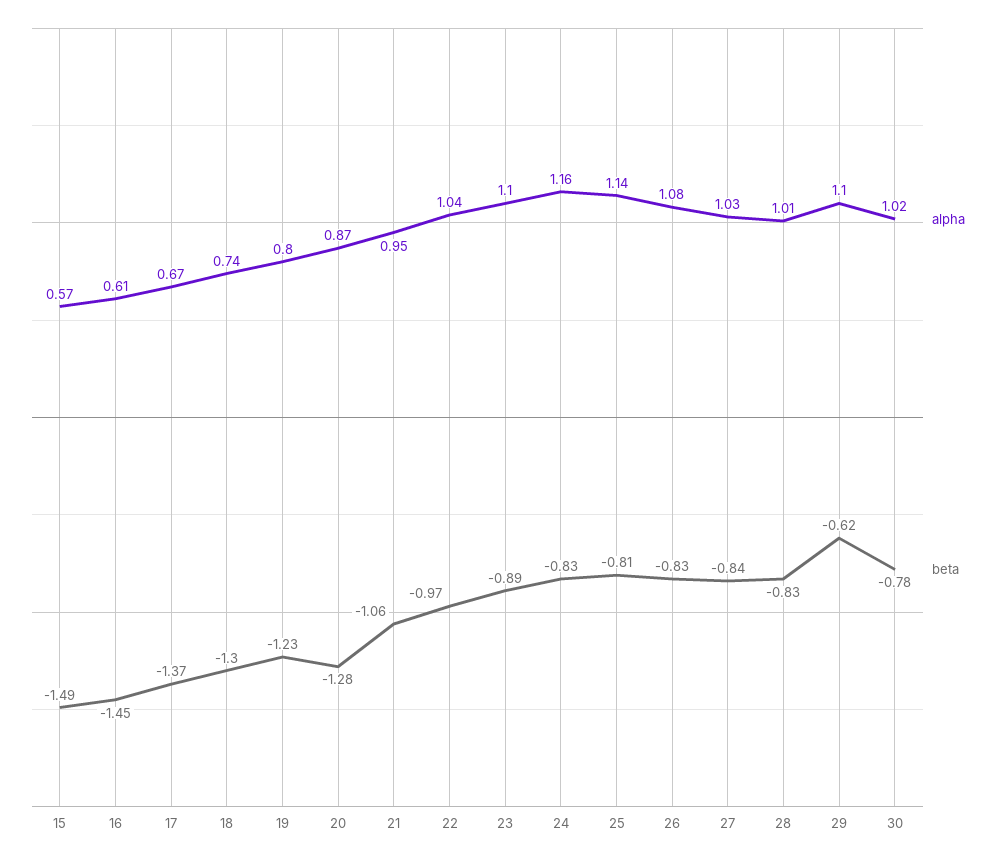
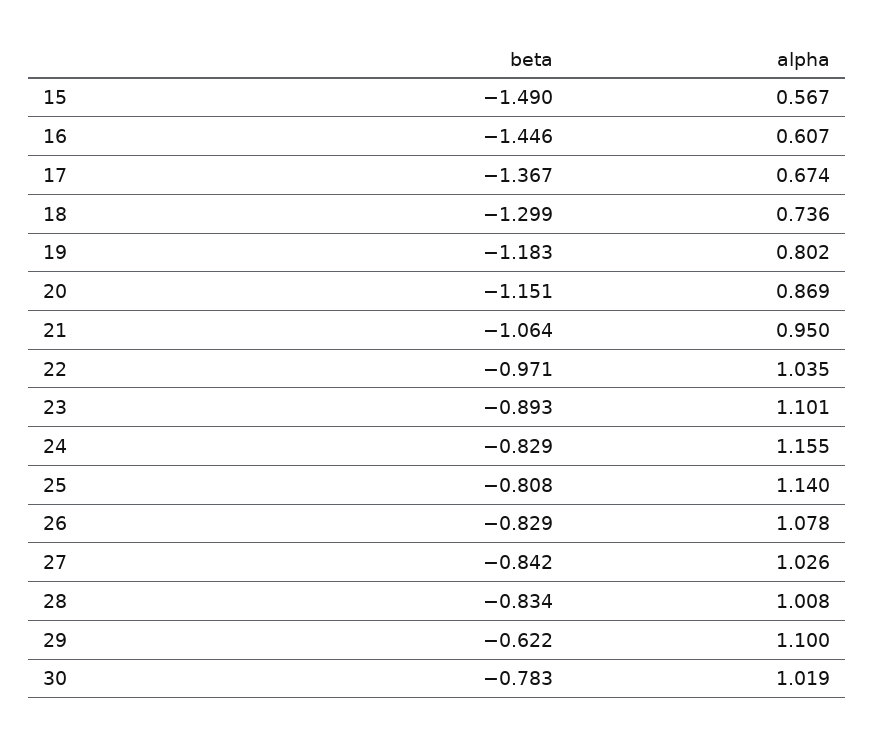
  {
    "alpha": {
      "15": 0.567,
      "16": 0.607,
      "17": 0.674,
      "18": 0.736,
      "19": 0.802,
      "20": 0.869,
      "21": 0.95,
      "22": 1.035,
      "23": 1.101,
      "24": 1.155,
      "25": 1.14,
      "26": 1.078,
      "27": 1.026,
      "28": 1.008,
      "29": 1.1,
      "30": 1.019
    },
    "beta": {
      "15": -1.49,
      "16": -1.446,
      "17": -1.367,
      "18": -1.299,
-     "19": -1.23,
+     "19": -1.183,
-     "20": -1.28,
+     "20": -1.151,
      "21": -1.064,
      "22": -0.971,
      "23": -0.893,
      "24": -0.829,
      "25": -0.808,
      "26": -0.829,
      "27": -0.842,
      "28": -0.834,
      "29": -0.622,
      "30": -0.783
    }
  }

